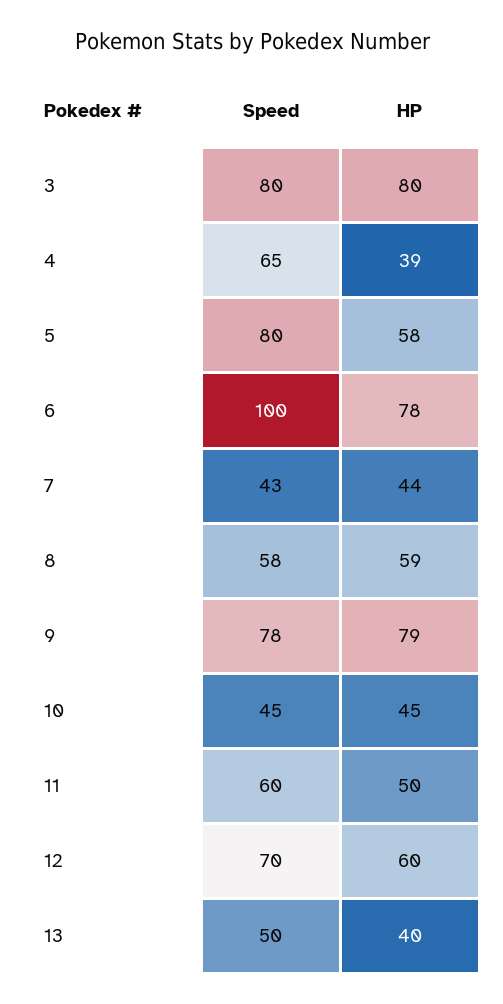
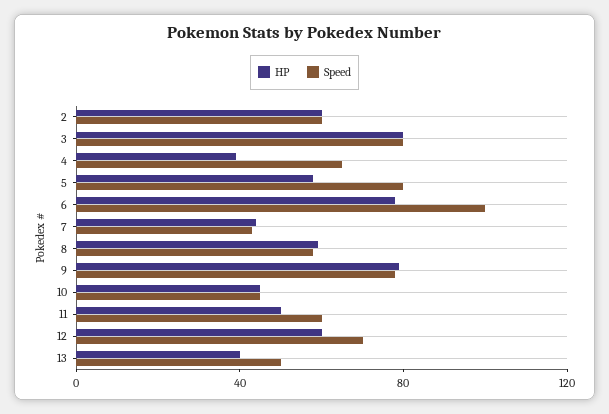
  {
    "Speed": {
      "3": 80,
      "4": 65,
      "5": 80,
      "6": 100,
      "7": 43,
      "8": 58,
      "9": 78,
      "10": 45,
      "11": 60,
      "12": 70,
-     "13": 50
+     "13": 50,
+     "2": 60
    },
    "HP": {
      "3": 80,
      "4": 39,
      "5": 58,
      "6": 78,
      "7": 44,
      "8": 59,
      "9": 79,
      "10": 45,
      "11": 50,
      "12": 60,
-     "13": 40
+     "13": 40,
+     "2": 60
    }
  }

